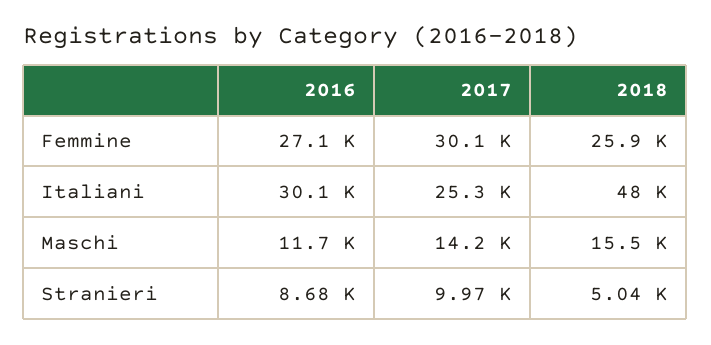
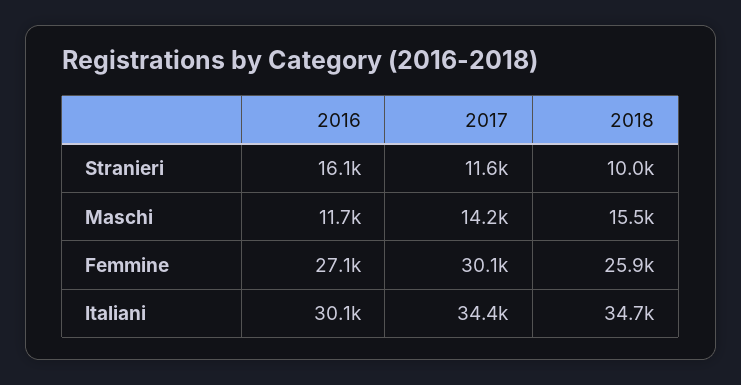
  {
    "2016": {
      "Femmine": 27100,
      "Italiani": 30100,
      "Maschi": 11700,
-     "Stranieri": 8680
+     "Stranieri": 16100
    },
    "2017": {
      "Femmine": 30100,
-     "Italiani": 25300,
+     "Italiani": 34400,
      "Maschi": 14200,
-     "Stranieri": 9970
+     "Stranieri": 11600
    },
    "2018": {
      "Femmine": 25900,
-     "Italiani": 48000,
+     "Italiani": 34700,
      "Maschi": 15500,
-     "Stranieri": 5040
+     "Stranieri": 10000
    }
  }

